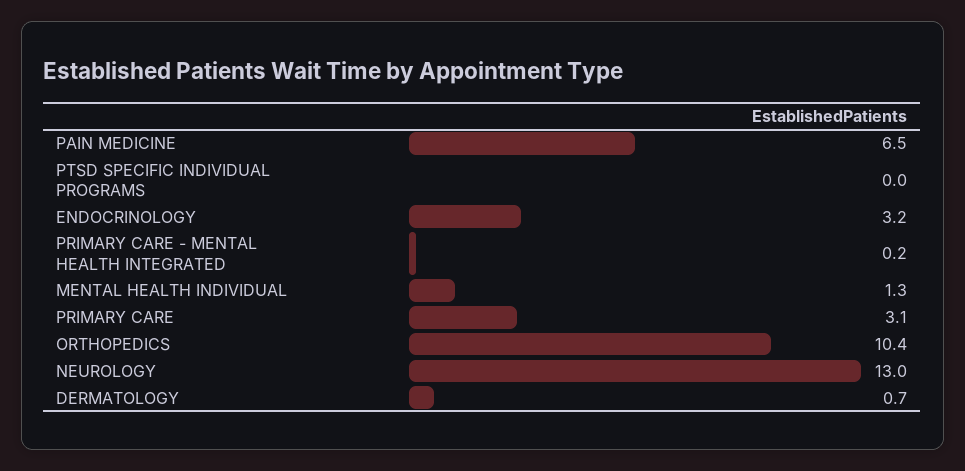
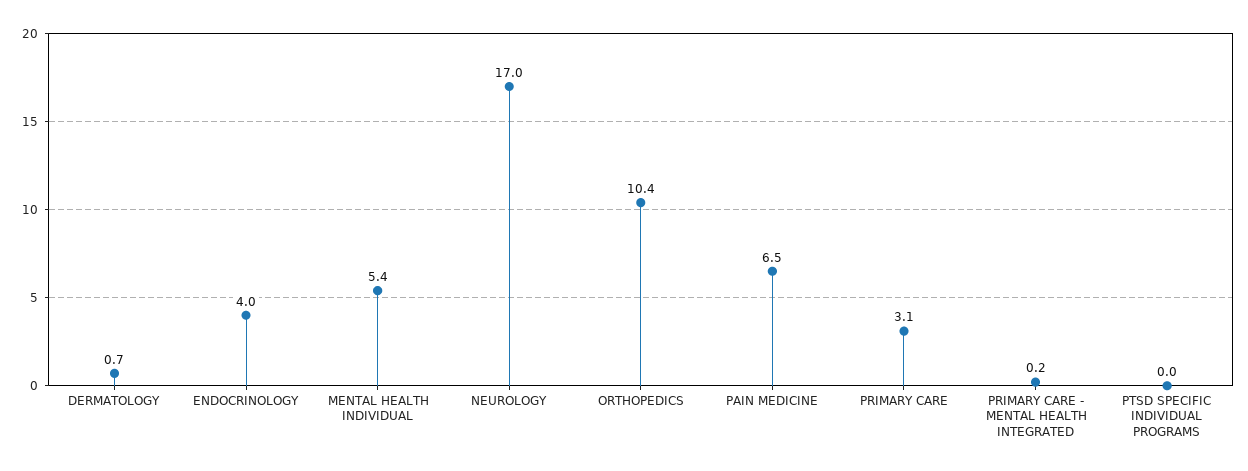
  {
    "PAIN MEDICINE": 6.5,
    "PTSD SPECIFIC INDIVIDUAL PROGRAMS": 0,
-   "ENDOCRINOLOGY": 3.2,
+   "ENDOCRINOLOGY": 4,
    "PRIMARY CARE - MENTAL HEALTH INTEGRATED": 0.2,
-   "MENTAL HEALTH INDIVIDUAL": 1.3,
+   "MENTAL HEALTH INDIVIDUAL": 5.4,
    "PRIMARY CARE": 3.1,
    "ORTHOPEDICS": 10.4,
-   "NEUROLOGY": 13,
+   "NEUROLOGY": 17,
    "DERMATOLOGY": 0.7
  }

